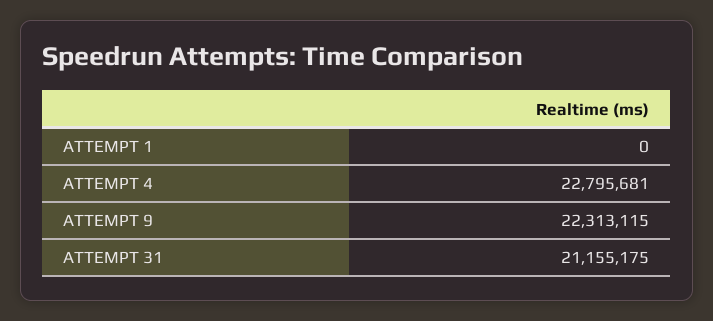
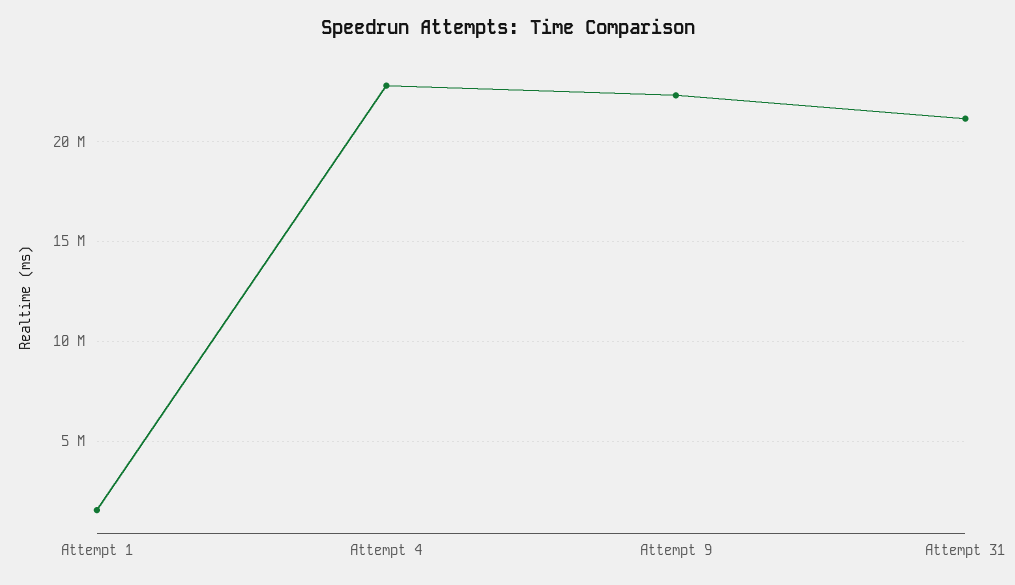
  {
-   "ATTEMPT 1": 0,
+   "ATTEMPT 1": 1500000,
    "ATTEMPT 4": 22795681,
    "ATTEMPT 9": 22313115,
    "ATTEMPT 31": 21155175
  }

